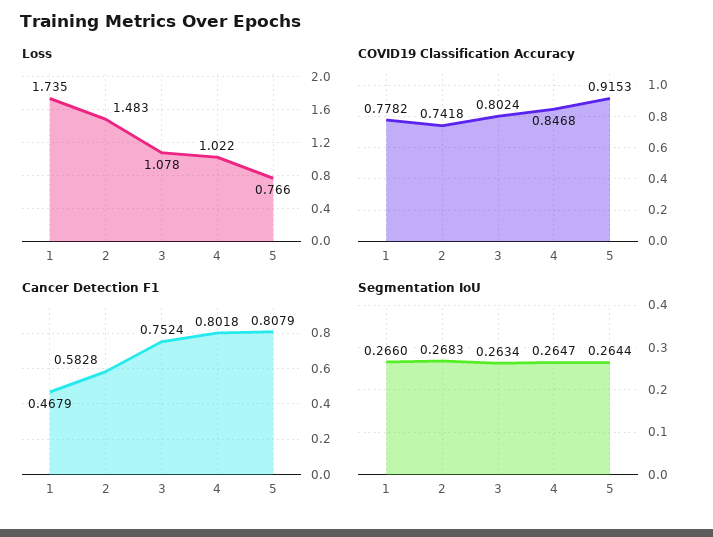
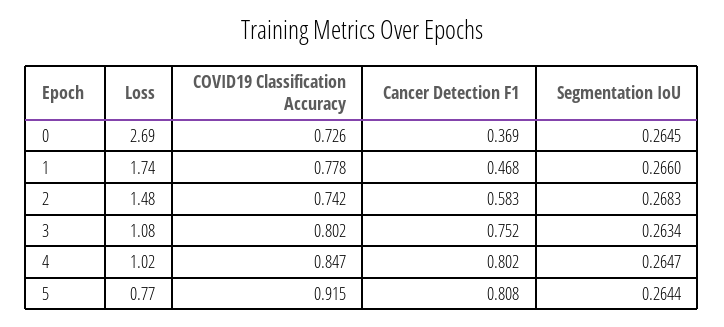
  {
    "Loss": {
      "1": 1.735,
      "2": 1.483,
      "3": 1.078,
      "4": 1.022,
-     "5": 0.766
+     "5": 0.766,
+     "0": 2.69
    },
    "COVID19 Classification Accuracy": {
      "1": 0.7782,
      "2": 0.7418,
      "3": 0.8024,
      "4": 0.8468,
-     "5": 0.9153
+     "5": 0.9153,
+     "0": 0.726
    },
    "Cancer Detection F1": {
      "1": 0.4679,
      "2": 0.5828,
      "3": 0.7524,
      "4": 0.8018,
-     "5": 0.8079
+     "5": 0.8079,
+     "0": 0.369
    },
    "Segmentation IoU": {
      "1": 0.266,
      "2": 0.2683,
      "3": 0.2634,
      "4": 0.2647,
-     "5": 0.2644
+     "5": 0.2644,
+     "0": 0.2645
    }
  }

